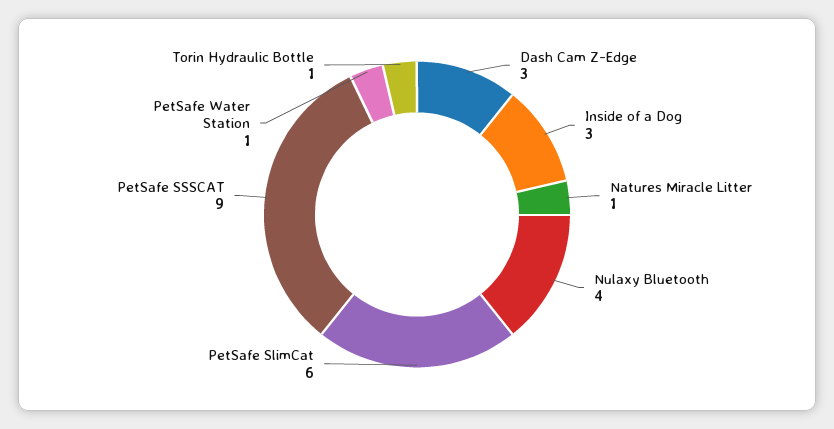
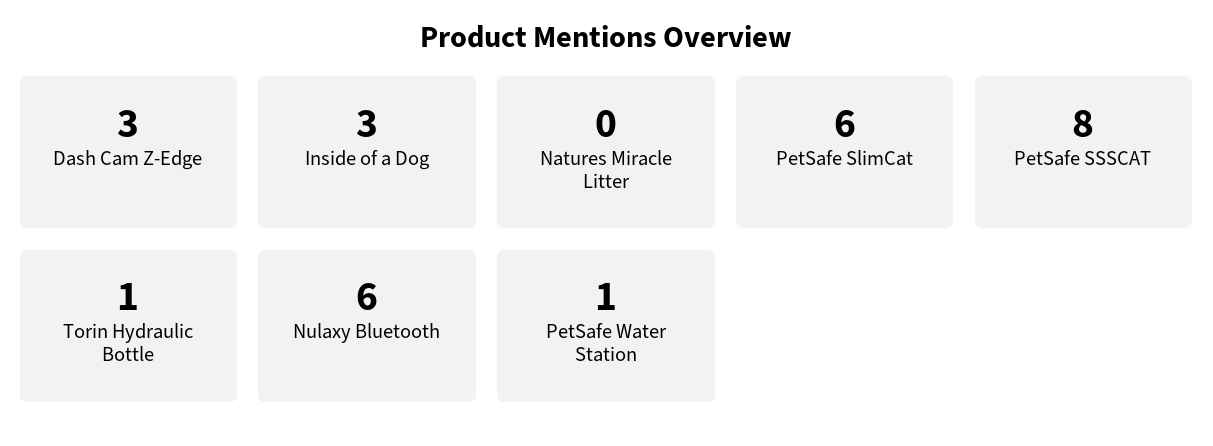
  {
    "Dash Cam Z-Edge": 3,
    "Inside of a Dog": 3,
-   "Natures Miracle Litter": 1,
+   "Natures Miracle Litter": 0,
-   "Nulaxy Bluetooth": 4,
+   "Nulaxy Bluetooth": 6,
    "PetSafe SlimCat": 6,
-   "PetSafe SSSCAT": 9,
+   "PetSafe SSSCAT": 8,
    "PetSafe Water Station": 1,
    "Torin Hydraulic Bottle": 1
  }

